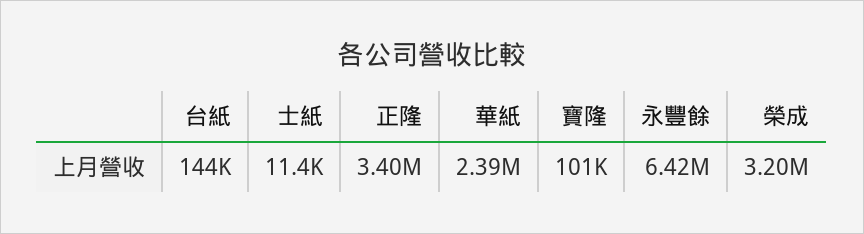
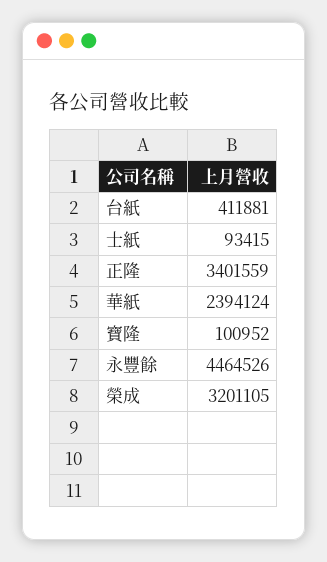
  {
-   "台紙": 144000,
+   "台紙": 411881,
-   "士紙": 11400,
+   "士紙": 93415,
    "正隆": 3401559,
    "華紙": 2394124,
    "寶隆": 100952,
-   "永豐餘": 6420000,
+   "永豐餘": 4464526,
    "榮成": 3201105
  }

